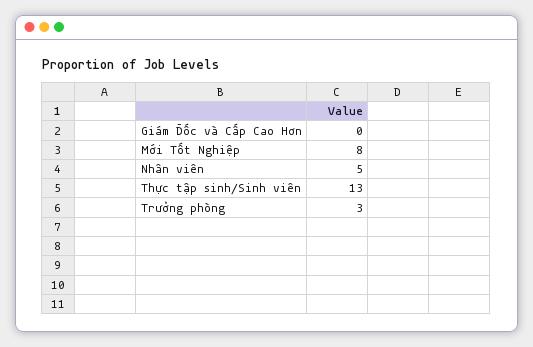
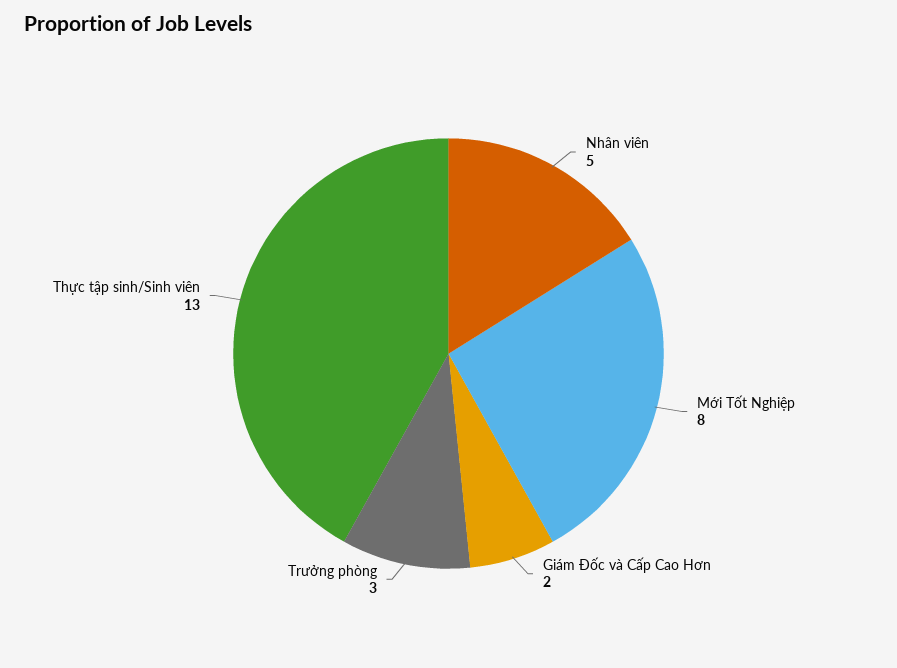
  {
-   "Giám Đốc và Cấp Cao Hơn": 0,
+   "Giám Đốc và Cấp Cao Hơn": 2,
    "Mới Tốt Nghiệp": 8,
    "Nhân viên": 5,
    "Thực tập sinh/Sinh viên": 13,
    "Trưởng phòng": 3
  }

